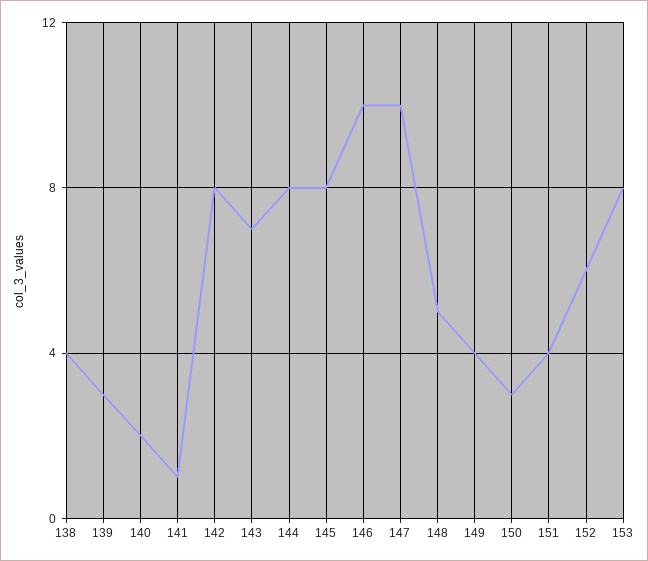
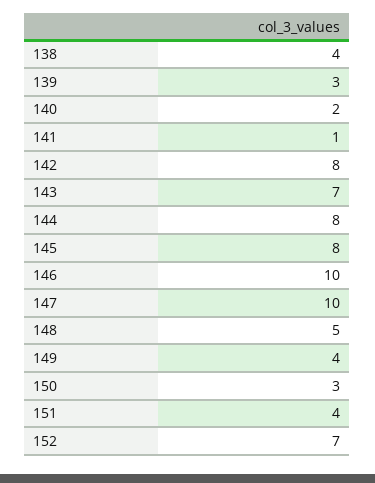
  {
    "138": 4,
    "139": 3,
    "140": 2,
    "141": 1,
    "142": 8,
    "143": 7,
    "144": 8,
    "145": 8,
    "146": 10,
    "147": 10,
    "148": 5,
    "149": 4,
    "150": 3,
    "151": 4,
-   "152": 6,
+   "152": 7
-   "153": 8
  }

